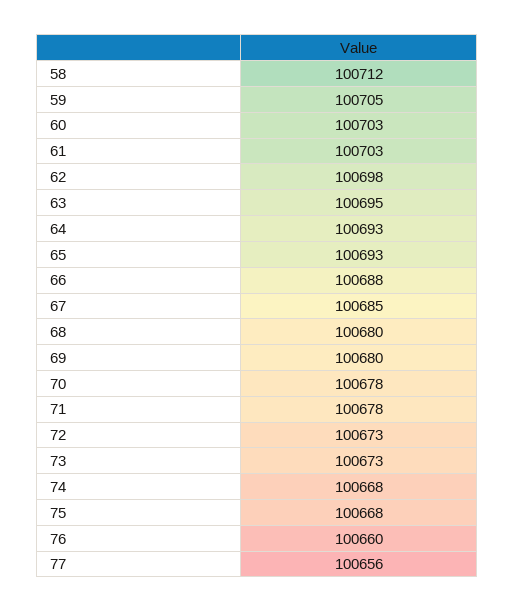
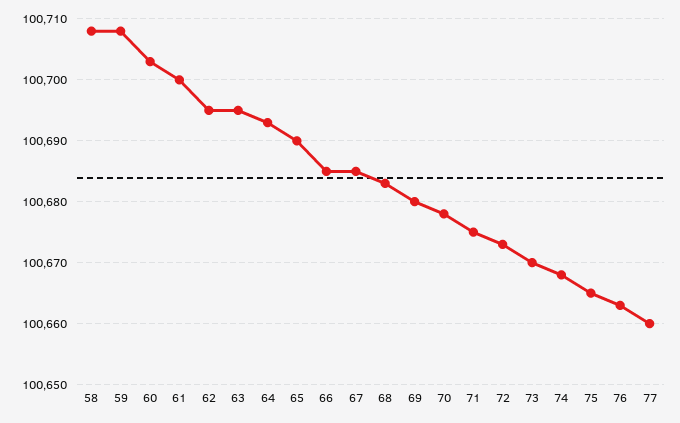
  {
-   "58": 100712,
+   "58": 100708,
-   "59": 100705,
+   "59": 100708,
    "60": 100703,
-   "61": 100703,
+   "61": 100700,
-   "62": 100698,
+   "62": 100695,
    "63": 100695,
    "64": 100693,
-   "65": 100693,
+   "65": 100690,
-   "66": 100688,
+   "66": 100685,
    "67": 100685,
-   "68": 100680,
+   "68": 100683,
    "69": 100680,
    "70": 100678,
-   "71": 100678,
+   "71": 100675,
    "72": 100673,
-   "73": 100673,
+   "73": 100670,
    "74": 100668,
-   "75": 100668,
+   "75": 100665,
-   "76": 100660,
+   "76": 100663,
-   "77": 100656
+   "77": 100660
  }

